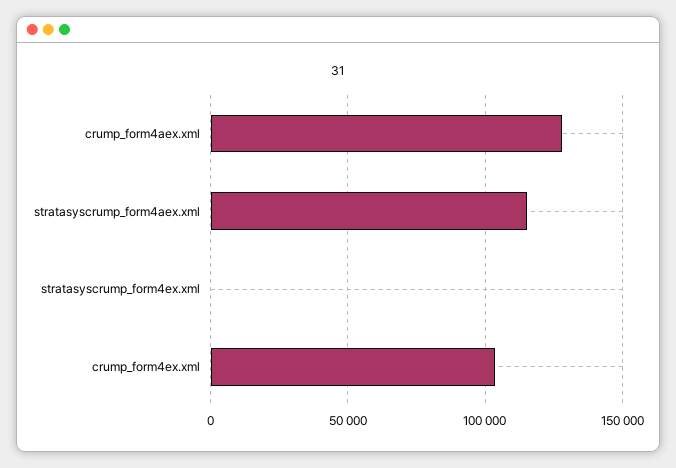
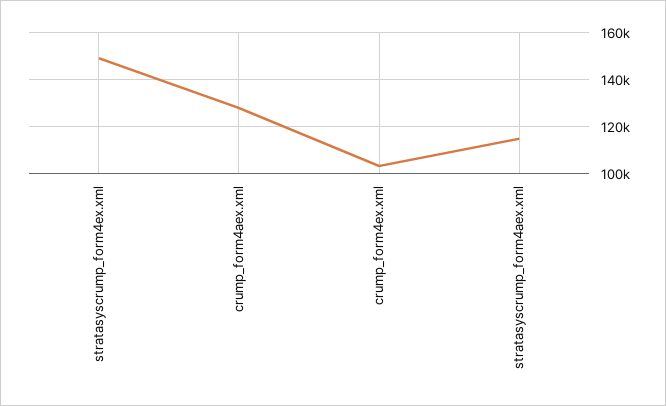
  {
    "crump_form4aex.xml": 130000,
    "stratasyscrump_form4aex.xml": 115000,
-   "stratasyscrump_form4ex.xml": 0,
+   "stratasyscrump_form4ex.xml": 150000,
    "crump_form4ex.xml": 105000
  }

